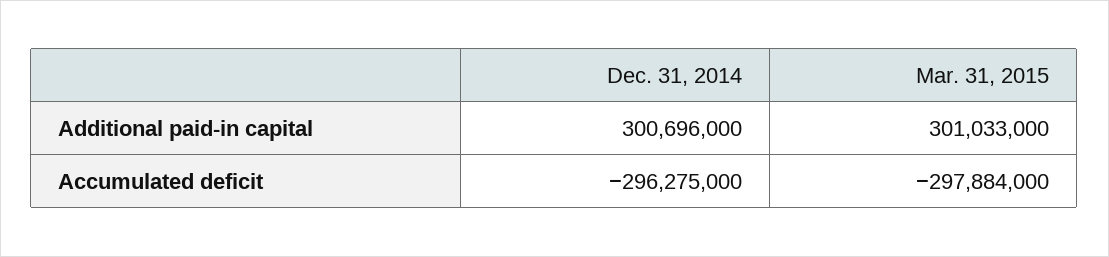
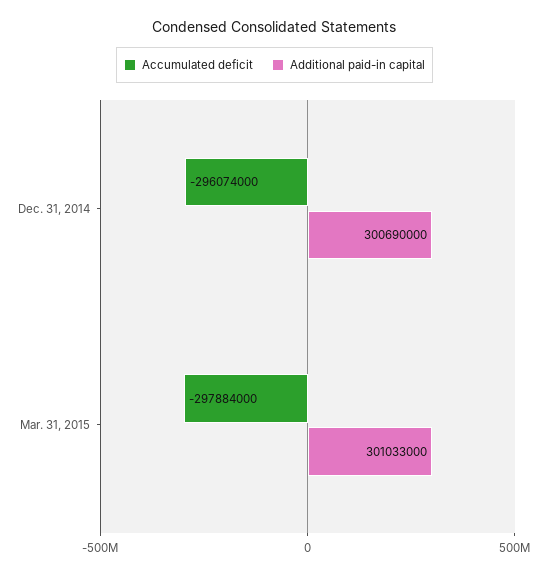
  {
    "Additional paid-in capital": {
-     "Dec. 31, 2014": 300696000,
+     "Dec. 31, 2014": 300690000,
      "Mar. 31, 2015": 301033000
    },
    "Accumulated deficit": {
-     "Dec. 31, 2014": -296275000,
+     "Dec. 31, 2014": -296074000,
      "Mar. 31, 2015": -297884000
    }
  }

